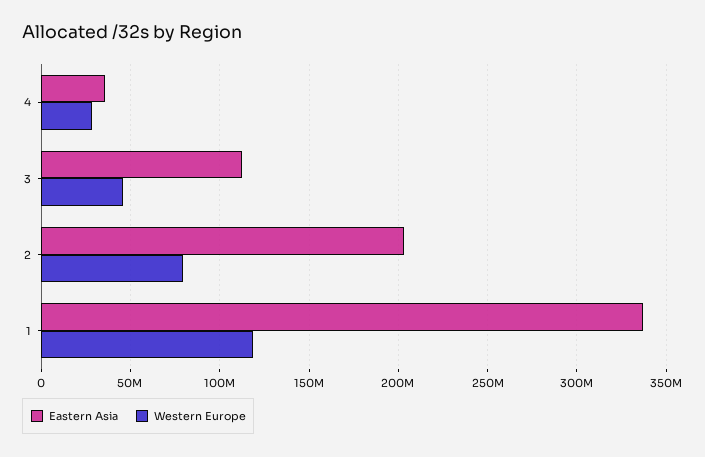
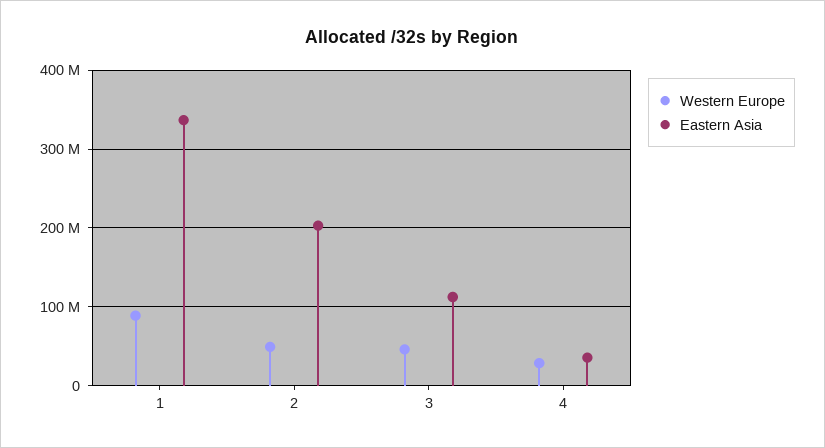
  {
    "Eastern Asia": {
      "4": 35000000,
      "3": 110000000,
      "2": 205000000,
      "1": 335000000
    },
    "Western Europe": {
      "4": 30000000,
      "3": 45000000,
-     "2": 80000000,
+     "2": 50000000,
-     "1": 120000000
+     "1": 90000000
    }
  }

